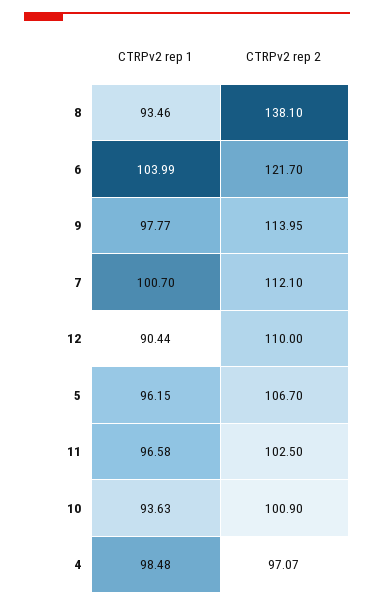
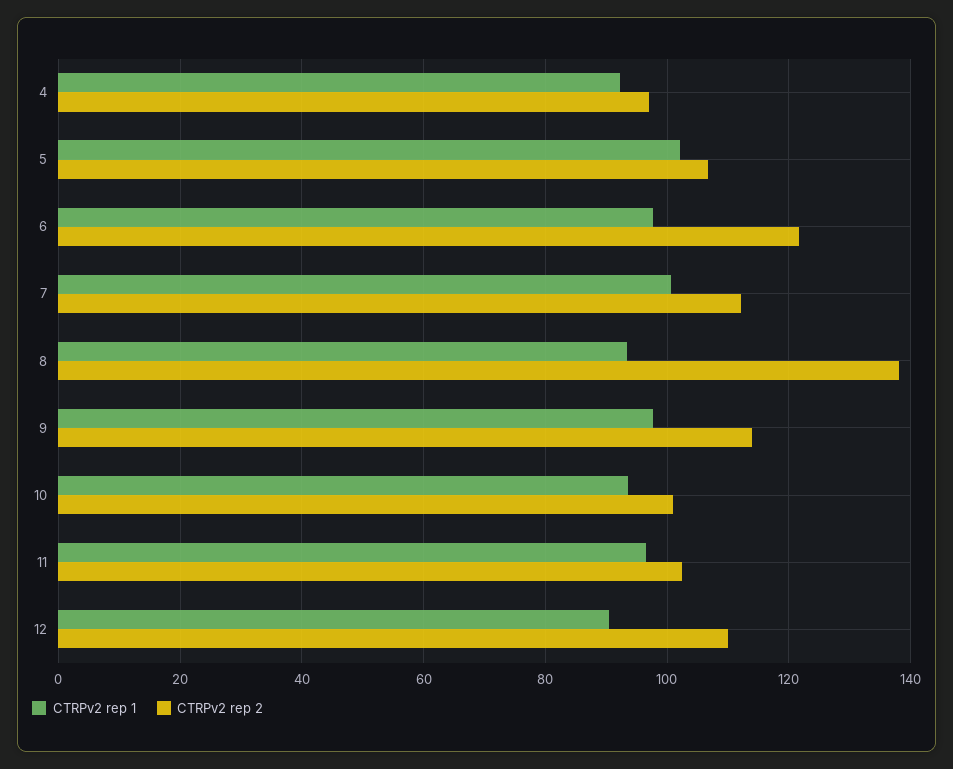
  {
    "CTRPv2 rep 1": {
      "8": 93.46,
-     "6": 103.99,
+     "6": 98,
      "9": 97.77,
      "7": 100.7,
      "12": 90.44,
-     "5": 96.15,
+     "5": 102,
      "11": 96.58,
      "10": 93.63,
-     "4": 98.48
+     "4": 92
    },
    "CTRPv2 rep 2": {
      "8": 138.1,
      "6": 121.7,
      "9": 113.95,
      "7": 112.1,
      "12": 110,
      "5": 106.7,
      "11": 102.5,
      "10": 100.9,
      "4": 97.07
    }
  }

